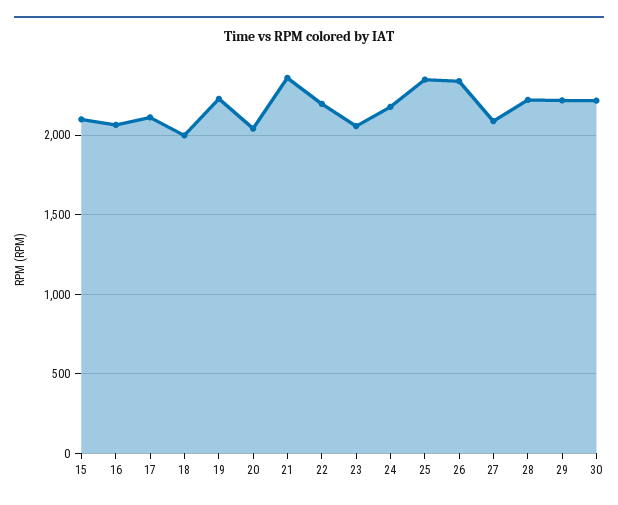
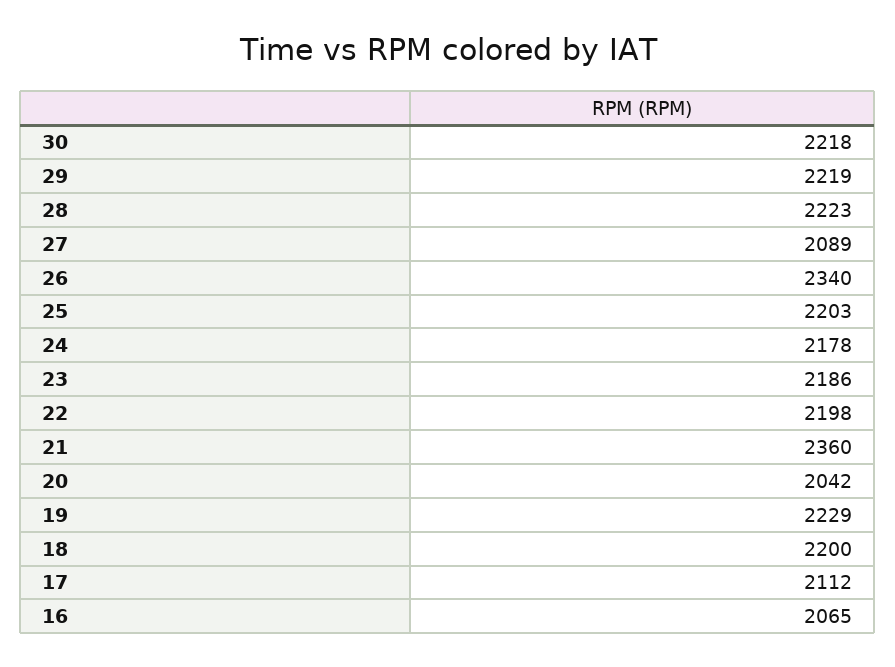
  {
-   "15": 2100,
    "16": 2065,
    "17": 2112,
-   "18": 2000,
+   "18": 2200,
    "19": 2229,
    "20": 2042,
    "21": 2360,
    "22": 2198,
-   "23": 2050,
+   "23": 2186,
    "24": 2178,
-   "25": 2350,
+   "25": 2203,
    "26": 2340,
    "27": 2089,
    "28": 2223,
    "29": 2219,
    "30": 2218
  }

